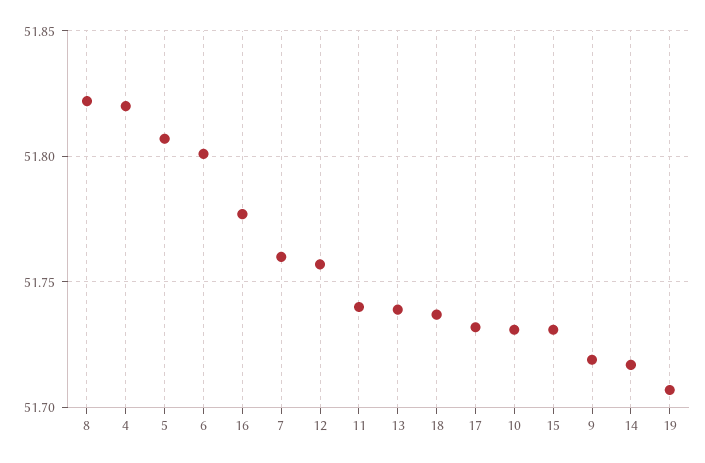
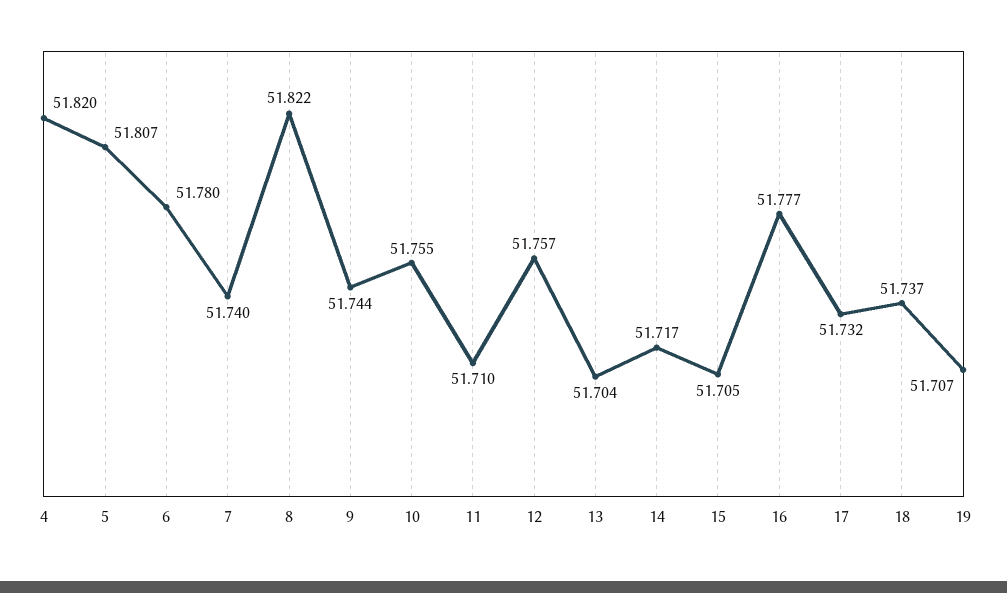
  {
    "8": 51.822,
    "4": 51.82,
    "5": 51.807,
-   "6": 51.8,
+   "6": 51.78,
    "16": 51.777,
-   "7": 51.76,
+   "7": 51.74,
    "12": 51.757,
-   "11": 51.74,
+   "11": 51.71,
-   "13": 51.74,
+   "13": 51.704,
    "18": 51.737,
    "17": 51.732,
-   "10": 51.73,
+   "10": 51.755,
-   "15": 51.73,
+   "15": 51.705,
-   "9": 51.72,
+   "9": 51.744,
    "14": 51.717,
    "19": 51.707
  }

